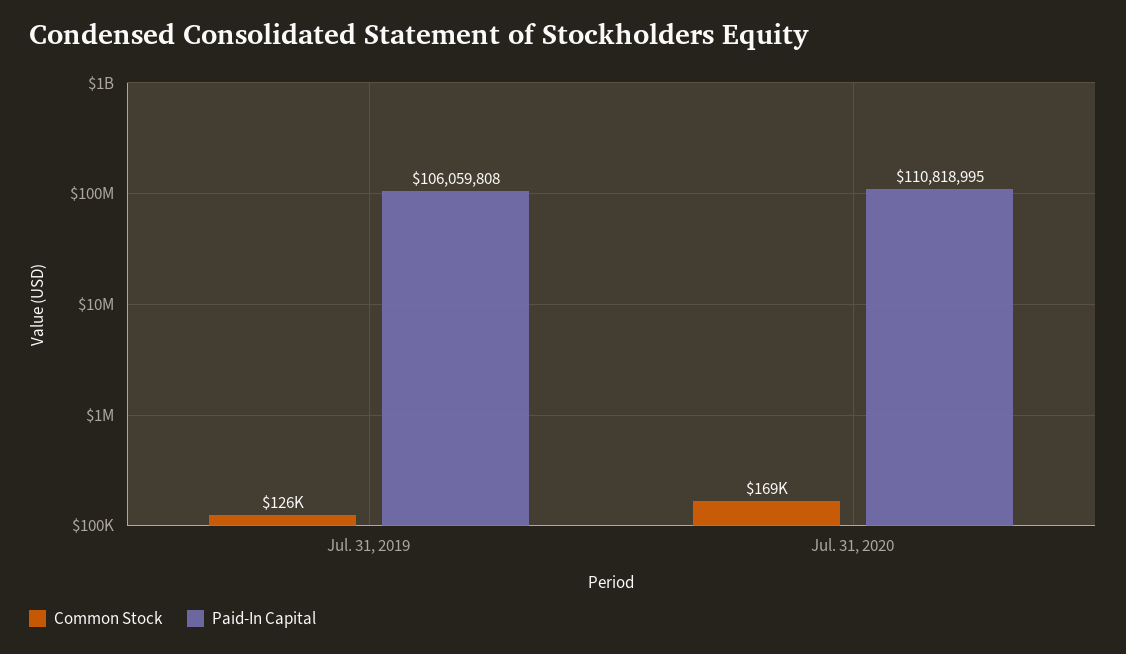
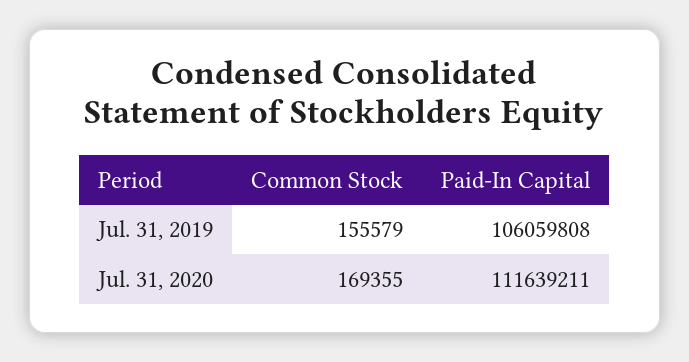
  {
    "Common Stock": {
-     "Jul. 31, 2019": 126000,
+     "Jul. 31, 2019": 155579,
      "Jul. 31, 2020": 169355
    },
    "Paid-In Capital": {
      "Jul. 31, 2019": 106059808,
-     "Jul. 31, 2020": 110818995
+     "Jul. 31, 2020": 111639211
    }
  }

